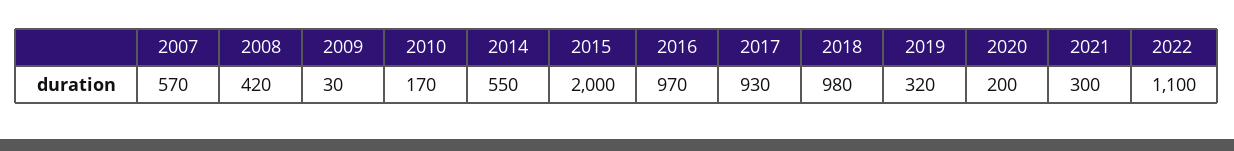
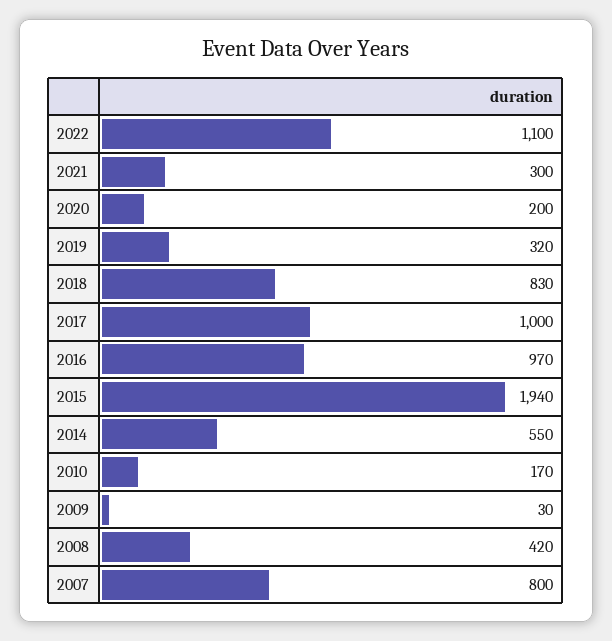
  {
-   "2007": 570,
+   "2007": 800,
    "2008": 420,
    "2009": 30,
    "2010": 170,
    "2014": 550,
-   "2015": 2000,
+   "2015": 1940,
    "2016": 970,
-   "2017": 930,
+   "2017": 1000,
-   "2018": 980,
+   "2018": 830,
    "2019": 320,
    "2020": 200,
    "2021": 300,
    "2022": 1100
  }

